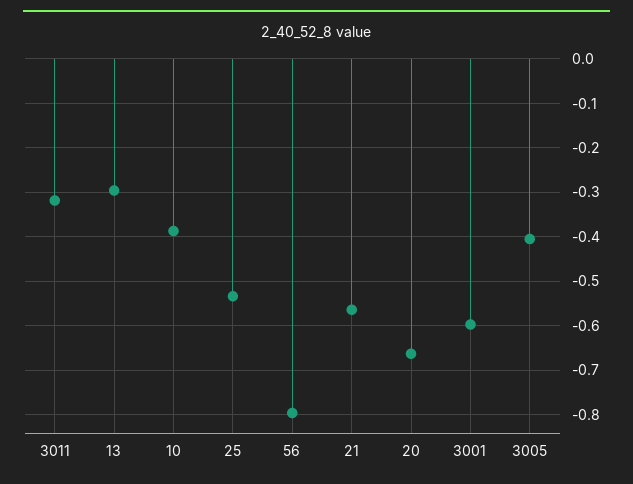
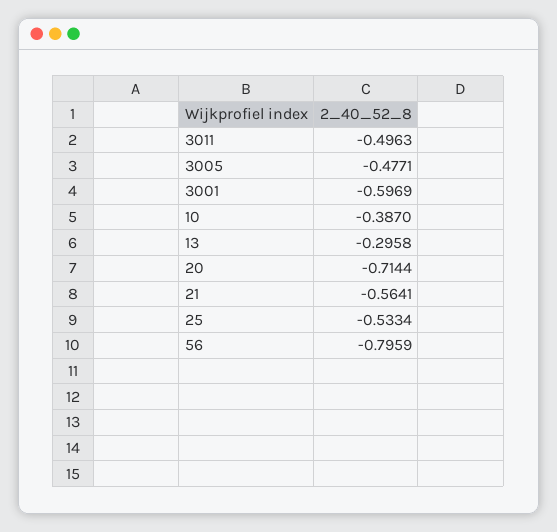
  {
-   "3011": -0.32,
+   "3011": -0.4963,
    "13": -0.2958,
    "10": -0.387,
    "25": -0.5334,
    "56": -0.7959,
    "21": -0.5641,
-   "20": -0.66,
+   "20": -0.7144,
    "3001": -0.5969,
-   "3005": -0.4
+   "3005": -0.4771
  }

